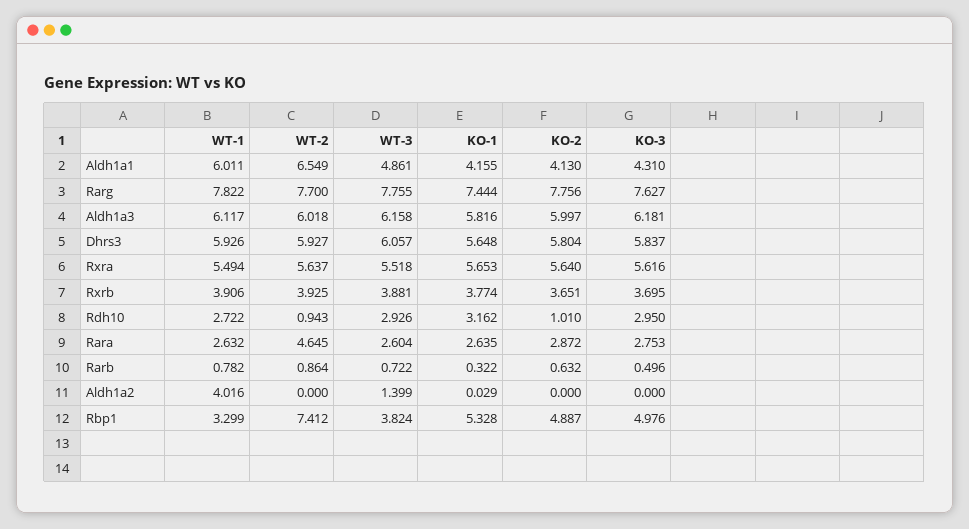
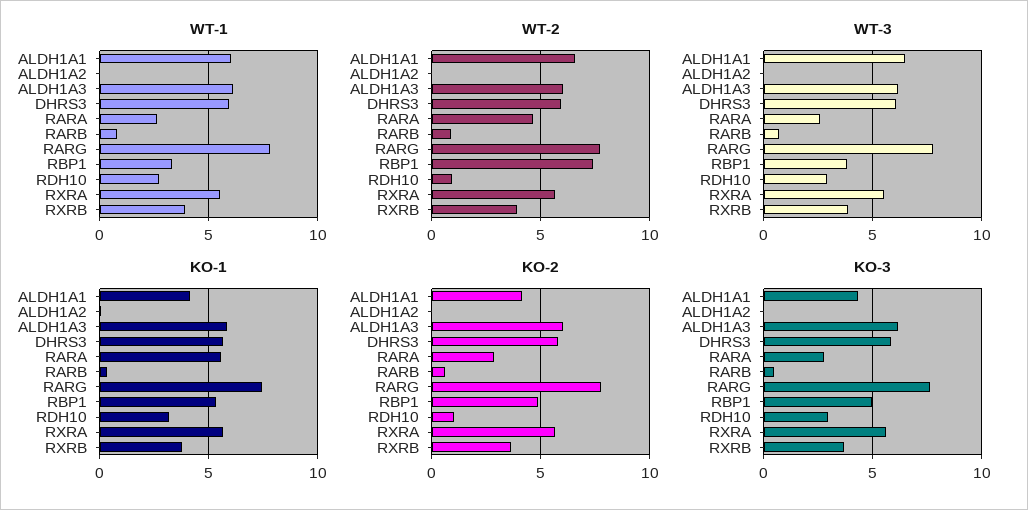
  {
    "WT-1": {
      "Aldh1a1": 6.011,
      "Rarg": 7.822,
      "Aldh1a3": 6.117,
      "Dhrs3": 5.926,
      "Rxra": 5.494,
      "Rxrb": 3.906,
      "Rdh10": 2.722,
      "Rara": 2.632,
      "Rarb": 0.782,
-     "Aldh1a2": 4.016,
+     "Aldh1a2": 0,
      "Rbp1": 3.299
    },
    "WT-2": {
      "Aldh1a1": 6.549,
      "Rarg": 7.7,
      "Aldh1a3": 6.018,
      "Dhrs3": 5.927,
      "Rxra": 5.637,
      "Rxrb": 3.925,
      "Rdh10": 0.943,
      "Rara": 4.645,
      "Rarb": 0.864,
      "Aldh1a2": 0,
      "Rbp1": 7.412
    },
    "WT-3": {
-     "Aldh1a1": 4.861,
+     "Aldh1a1": 6.5,
      "Rarg": 7.755,
      "Aldh1a3": 6.158,
      "Dhrs3": 6.057,
      "Rxra": 5.518,
      "Rxrb": 3.881,
      "Rdh10": 2.926,
      "Rara": 2.604,
      "Rarb": 0.722,
-     "Aldh1a2": 1.399,
+     "Aldh1a2": 0,
      "Rbp1": 3.824
    },
    "KO-1": {
      "Aldh1a1": 4.155,
      "Rarg": 7.444,
      "Aldh1a3": 5.816,
      "Dhrs3": 5.648,
      "Rxra": 5.653,
      "Rxrb": 3.774,
      "Rdh10": 3.162,
-     "Rara": 2.635,
+     "Rara": 5.5,
      "Rarb": 0.322,
      "Aldh1a2": 0.029,
      "Rbp1": 5.328
    },
    "KO-2": {
      "Aldh1a1": 4.13,
      "Rarg": 7.756,
      "Aldh1a3": 5.997,
      "Dhrs3": 5.804,
      "Rxra": 5.64,
      "Rxrb": 3.651,
      "Rdh10": 1.01,
      "Rara": 2.872,
      "Rarb": 0.632,
      "Aldh1a2": 0,
      "Rbp1": 4.887
    },
    "KO-3": {
      "Aldh1a1": 4.31,
      "Rarg": 7.627,
      "Aldh1a3": 6.181,
      "Dhrs3": 5.837,
      "Rxra": 5.616,
      "Rxrb": 3.695,
      "Rdh10": 2.95,
      "Rara": 2.753,
      "Rarb": 0.496,
      "Aldh1a2": 0,
      "Rbp1": 4.976
    }
  }

